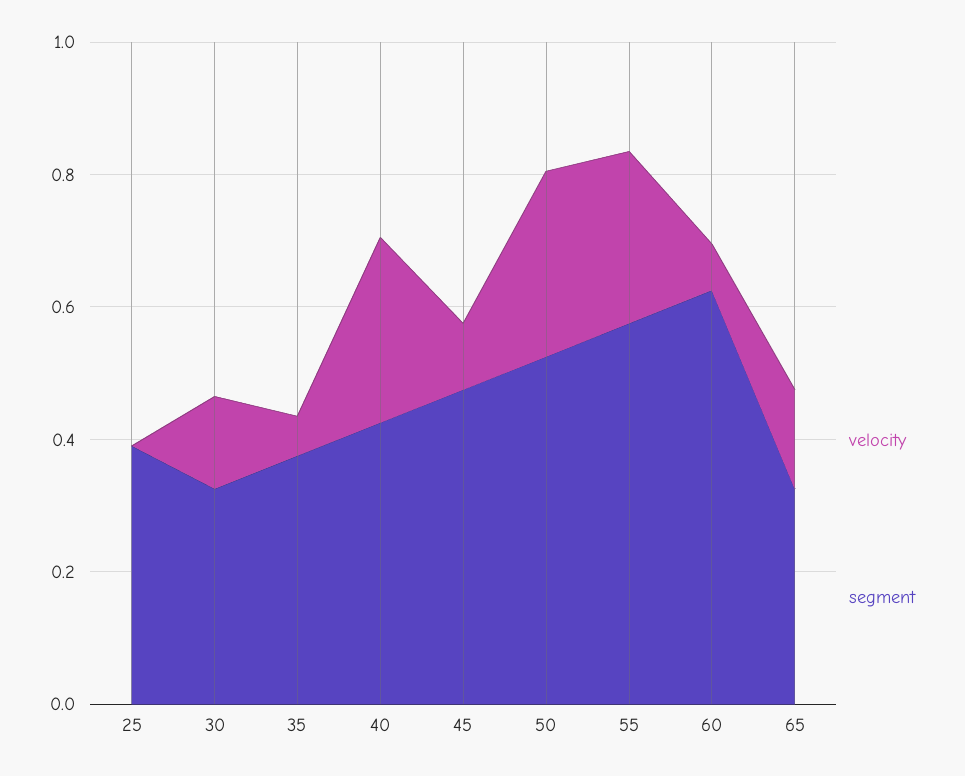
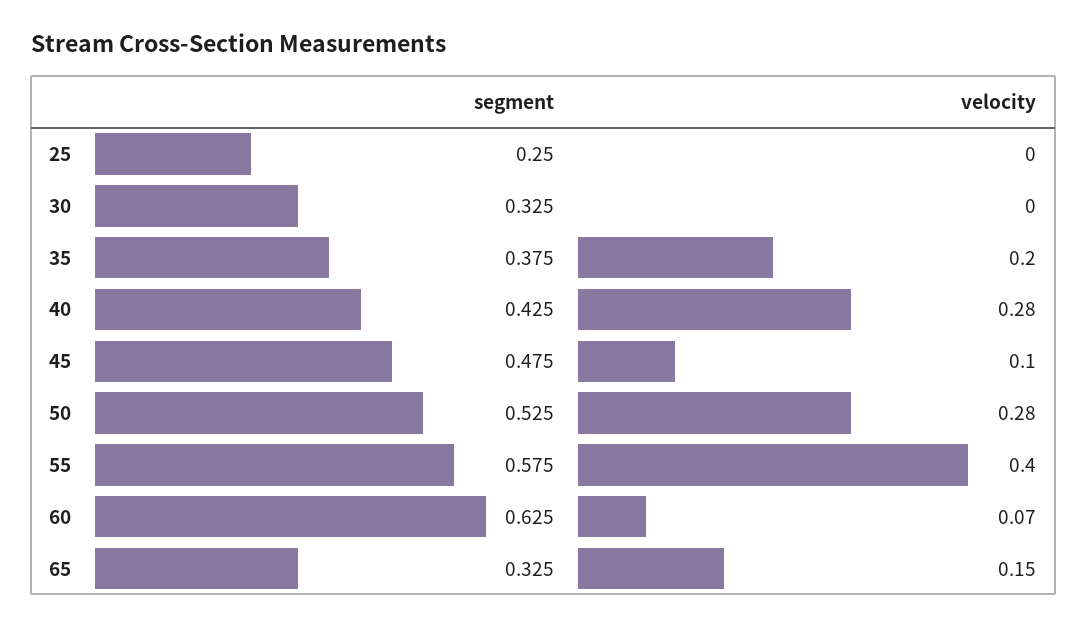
  {
    "velocity": {
      "25": 0,
-     "30": 0.15,
+     "30": 0,
-     "35": 0.05,
+     "35": 0.2,
      "40": 0.28,
      "45": 0.1,
      "50": 0.28,
-     "55": 0.25,
+     "55": 0.4,
      "60": 0.07,
      "65": 0.15
    },
    "segment": {
-     "25": 0.4,
+     "25": 0.25,
      "30": 0.325,
      "35": 0.375,
      "40": 0.425,
      "45": 0.475,
      "50": 0.525,
      "55": 0.575,
      "60": 0.625,
      "65": 0.325
    }
  }

